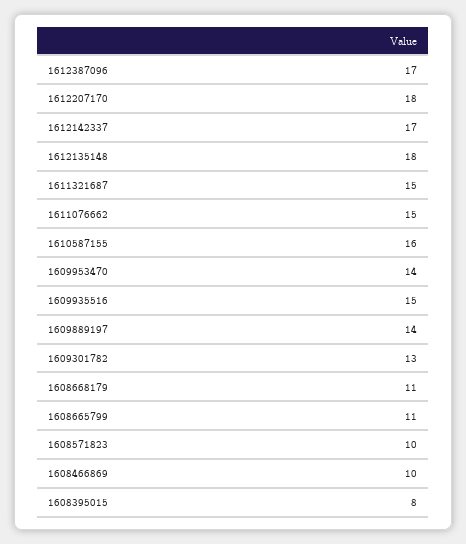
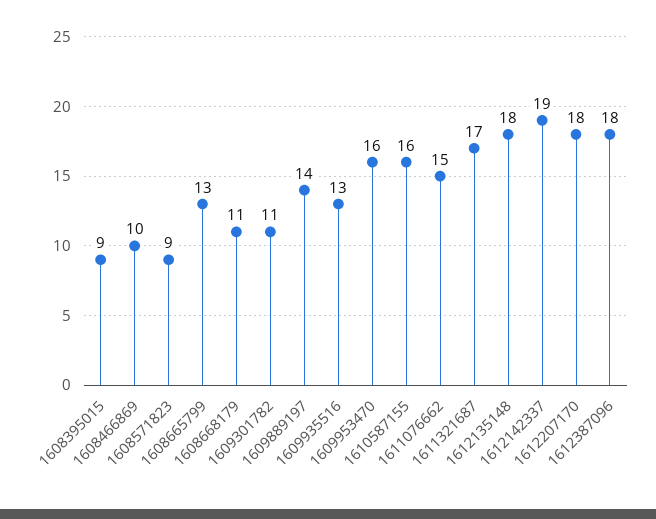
  {
-   "1612387096": 17,
+   "1612387096": 18,
    "1612207170": 18,
-   "1612142337": 17,
+   "1612142337": 19,
    "1612135148": 18,
-   "1611321687": 15,
+   "1611321687": 17,
    "1611076662": 15,
    "1610587155": 16,
-   "1609953470": 14,
+   "1609953470": 16,
-   "1609935516": 15,
+   "1609935516": 13,
    "1609889197": 14,
-   "1609301782": 13,
+   "1609301782": 11,
    "1608668179": 11,
-   "1608665799": 11,
+   "1608665799": 13,
-   "1608571823": 10,
+   "1608571823": 9,
    "1608466869": 10,
-   "1608395015": 8
+   "1608395015": 9
  }

